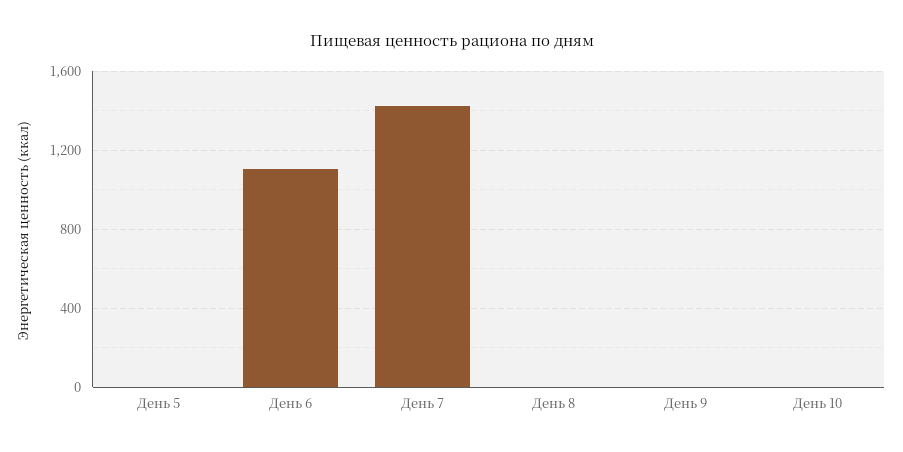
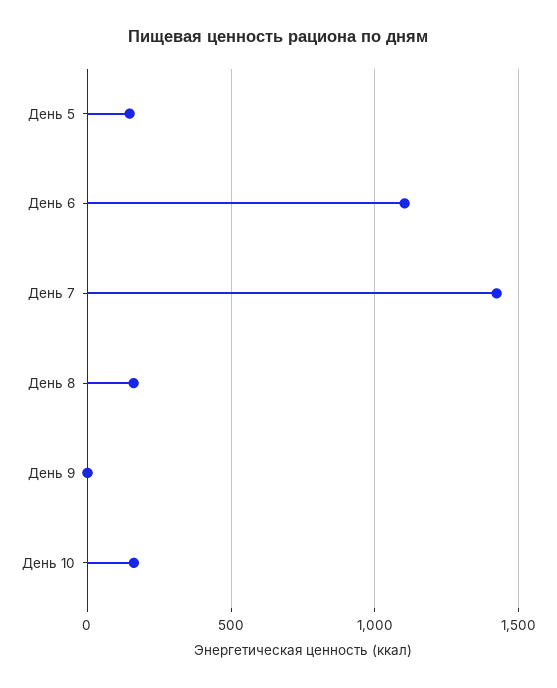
  {
-   "День 5": 0,
+   "День 5": 150,
    "День 6": 1100,
    "День 7": 1400,
-   "День 8": 0,
+   "День 8": 150,
    "День 9": 0,
-   "День 10": 0
+   "День 10": 150
  }

